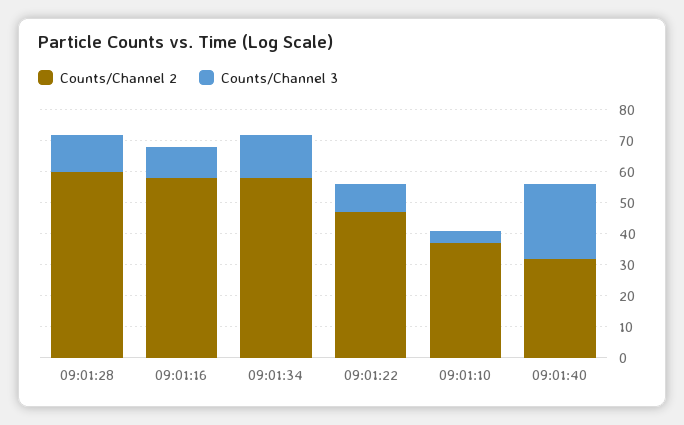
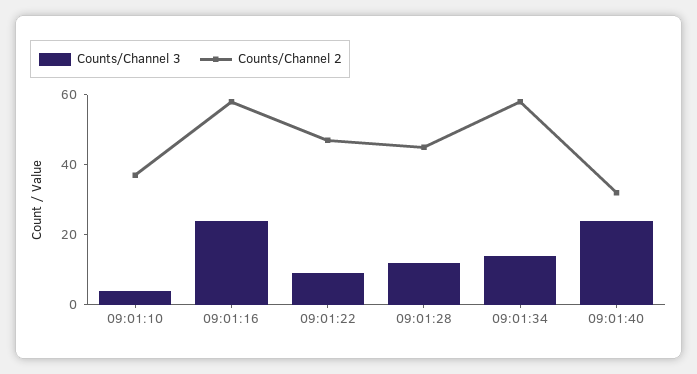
  {
    "Counts/Channel 2": {
-     "09:01:28": 60,
+     "09:01:28": 45,
      "09:01:16": 60,
      "09:01:34": 60,
      "09:01:22": 45,
      "09:01:10": 35,
      "09:01:40": 30
    },
    "Counts/Channel 3": {
      "09:01:28": 10,
-     "09:01:16": 10,
+     "09:01:16": 25,
      "09:01:34": 15,
      "09:01:22": 10,
      "09:01:10": 5,
      "09:01:40": 25
    }
  }

